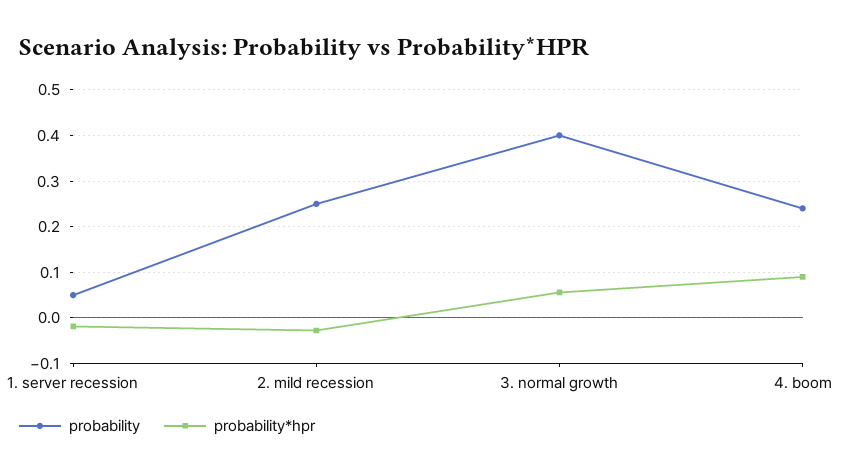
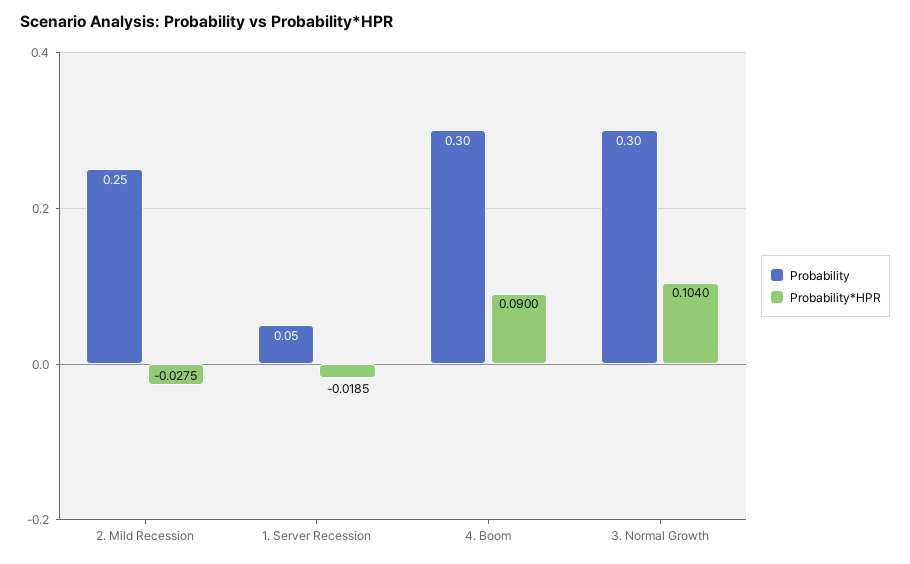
  {
    "probability": {
      "1. server recession": 0.05,
      "2. mild recession": 0.25,
-     "3. normal growth": 0.4,
+     "3. normal growth": 0.3,
-     "4. boom": 0.24
+     "4. boom": 0.3
    },
    "probability*hpr": {
      "1. server recession": -0.0185,
      "2. mild recession": -0.0275,
-     "3. normal growth": 0.06,
+     "3. normal growth": 0.104,
      "4. boom": 0.09
    }
  }

